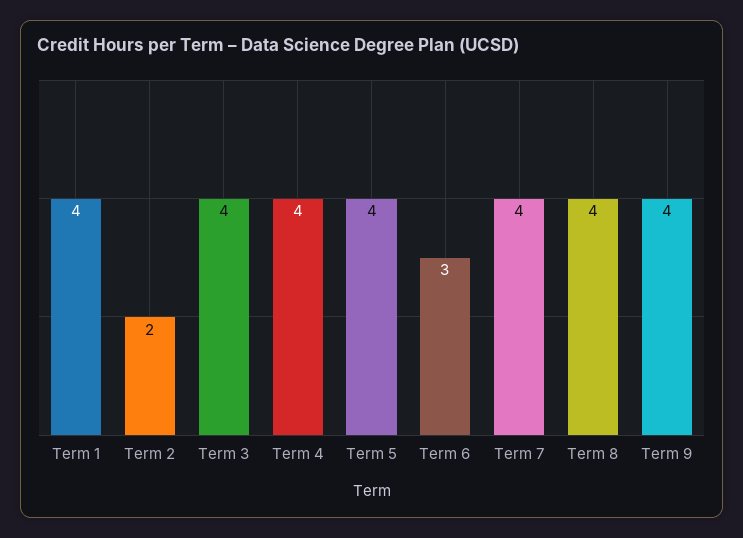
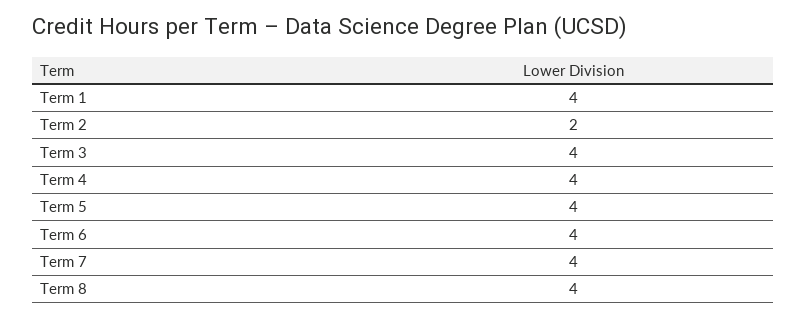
  {
    "Term 1": 4,
    "Term 2": 2,
    "Term 3": 4,
    "Term 4": 4,
    "Term 5": 4,
-   "Term 6": 3,
+   "Term 6": 4,
    "Term 7": 4,
-   "Term 8": 4,
+   "Term 8": 4
-   "Term 9": 4
  }

